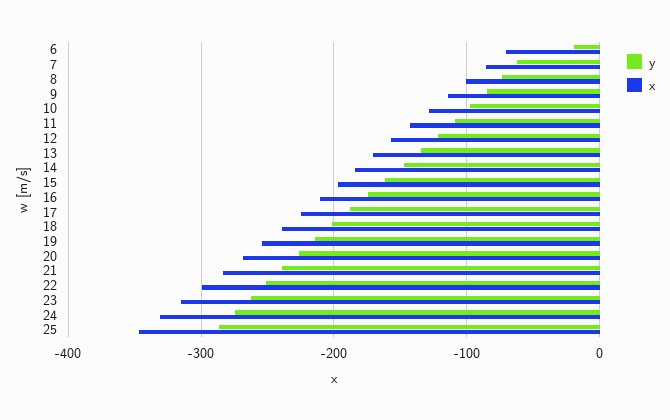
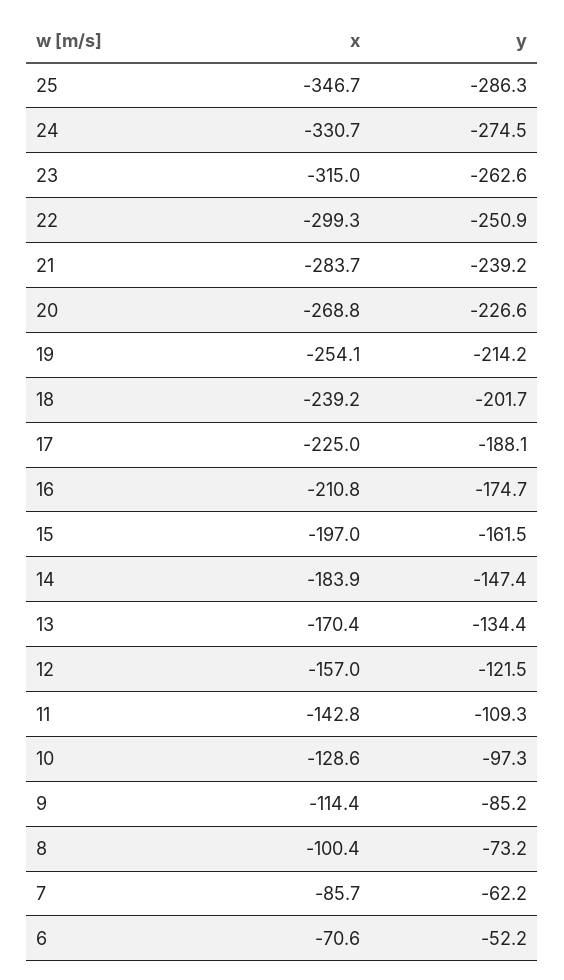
  {
    "y": {
-     "6": -20,
+     "6": -52.2,
      "7": -62.2,
      "8": -73.2,
      "9": -85.2,
      "10": -97.3,
      "11": -109.3,
      "12": -121.5,
      "13": -134.4,
      "14": -147.4,
      "15": -161.5,
      "16": -174.7,
      "17": -188.1,
      "18": -201.7,
      "19": -214.2,
      "20": -226.6,
      "21": -239.2,
      "22": -250.9,
      "23": -262.6,
      "24": -274.5,
      "25": -286.3
    },
    "x": {
      "6": -70.6,
      "7": -85.7,
      "8": -100.4,
      "9": -114.4,
      "10": -128.6,
      "11": -142.8,
      "12": -157,
      "13": -170.4,
      "14": -183.9,
      "15": -197,
      "16": -210.8,
      "17": -225,
      "18": -239.2,
      "19": -254.1,
      "20": -268.8,
      "21": -283.7,
      "22": -299.3,
      "23": -315,
      "24": -330.7,
      "25": -346.7
    }
  }

